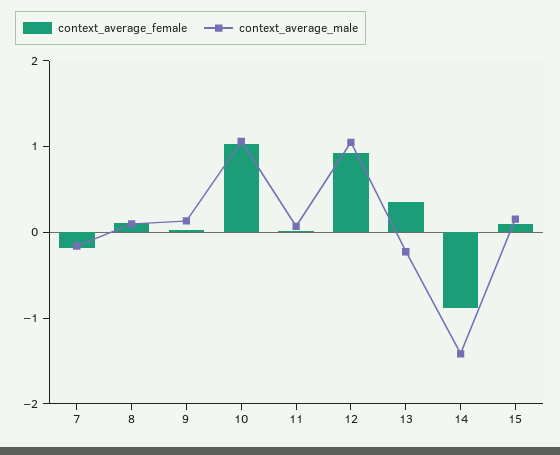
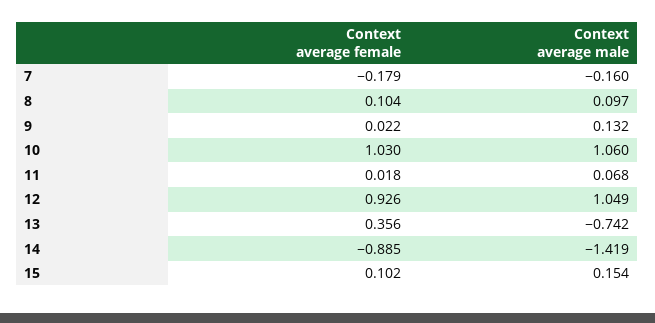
  {
    "context_average_female": {
      "7": -0.179,
      "8": 0.104,
      "9": 0.022,
      "10": 1.03,
      "11": 0.018,
      "12": 0.926,
      "13": 0.356,
      "14": -0.885,
      "15": 0.102
    },
    "context_average_male": {
      "7": -0.16,
      "8": 0.097,
      "9": 0.132,
      "10": 1.06,
      "11": 0.068,
      "12": 1.049,
-     "13": -0.2,
+     "13": -0.742,
      "14": -1.419,
      "15": 0.154
    }
  }

